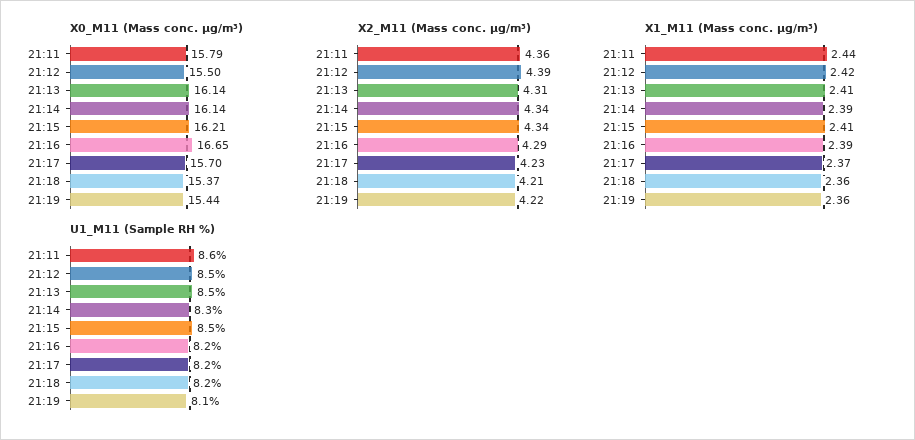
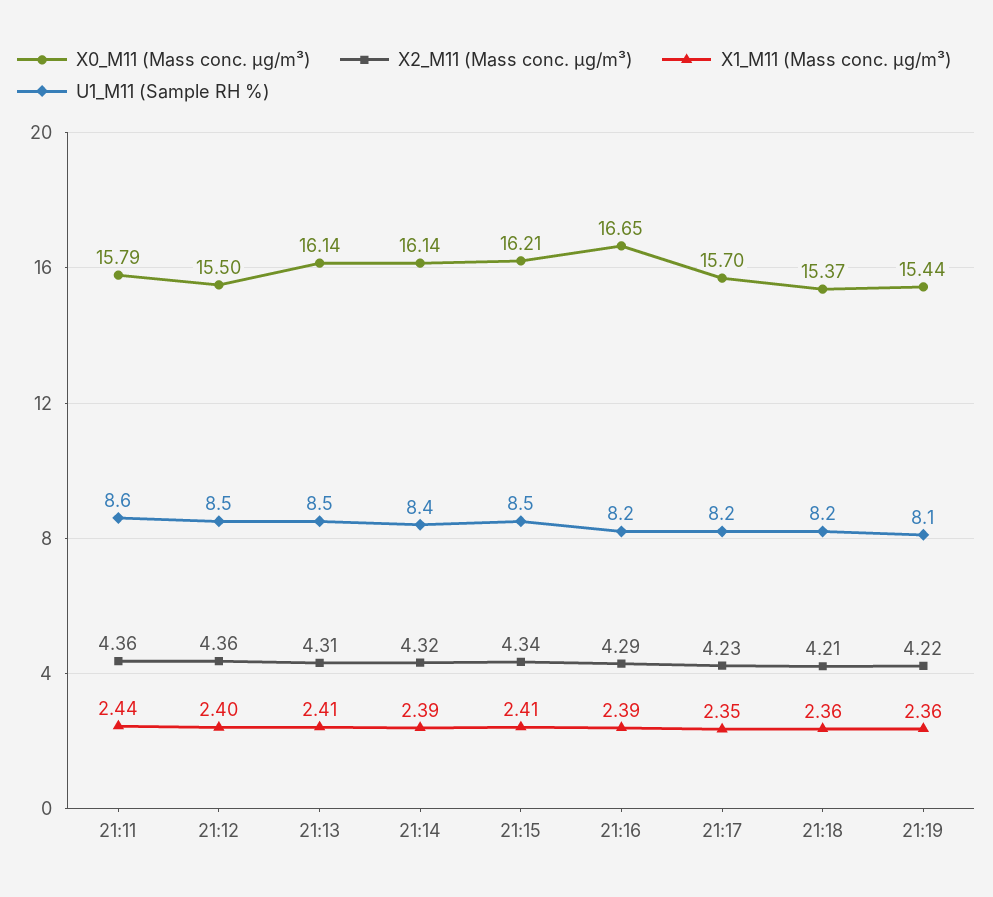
  {
    "X0_M11 (Mass conc. μg/m³)": {
      "21:11": 15.79,
      "21:12": 15.5,
      "21:13": 16.14,
      "21:14": 16.14,
      "21:15": 16.21,
      "21:16": 16.65,
      "21:17": 15.7,
      "21:18": 15.37,
      "21:19": 15.44
    },
    "X2_M11 (Mass conc. μg/m³)": {
      "21:11": 4.36,
-     "21:12": 4.39,
+     "21:12": 4.36,
      "21:13": 4.31,
-     "21:14": 4.34,
+     "21:14": 4.32,
      "21:15": 4.34,
      "21:16": 4.29,
      "21:17": 4.23,
      "21:18": 4.21,
      "21:19": 4.22
    },
    "X1_M11 (Mass conc. μg/m³)": {
      "21:11": 2.44,
-     "21:12": 2.42,
+     "21:12": 2.4,
      "21:13": 2.41,
      "21:14": 2.39,
      "21:15": 2.41,
      "21:16": 2.39,
-     "21:17": 2.37,
+     "21:17": 2.35,
      "21:18": 2.36,
      "21:19": 2.36
    },
    "U1_M11 (Sample RH %)": {
      "21:11": 8.6,
      "21:12": 8.5,
      "21:13": 8.5,
-     "21:14": 8.3,
+     "21:14": 8.4,
      "21:15": 8.5,
      "21:16": 8.2,
      "21:17": 8.2,
      "21:18": 8.2,
      "21:19": 8.1
    }
  }

